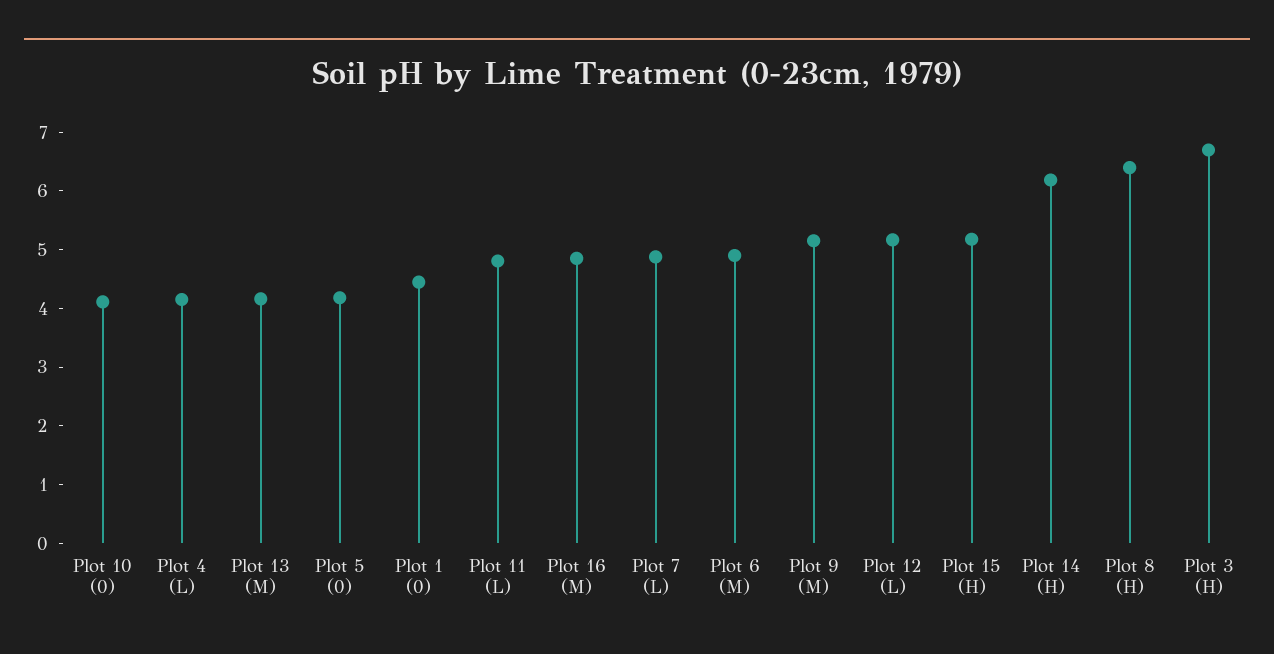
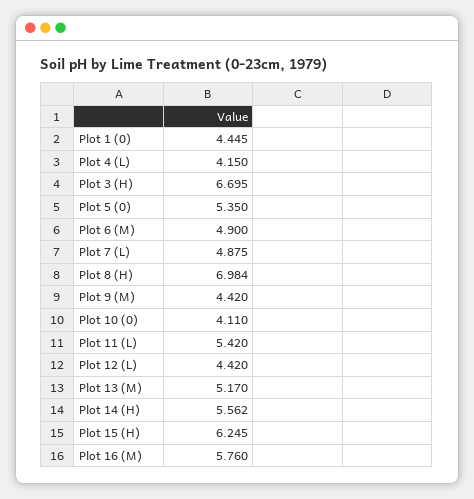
  {
    "Plot 10 (0)": 4.11,
    "Plot 4 (L)": 4.15,
-   "Plot 13 (M)": 4.2,
+   "Plot 13 (M)": 5.17,
-   "Plot 5 (0)": 4.2,
+   "Plot 5 (0)": 5.35,
    "Plot 1 (0)": 4.445,
-   "Plot 11 (L)": 4.8,
+   "Plot 11 (L)": 5.42,
-   "Plot 16 (M)": 4.8,
+   "Plot 16 (M)": 5.76,
    "Plot 7 (L)": 4.875,
    "Plot 6 (M)": 4.9,
-   "Plot 9 (M)": 5.2,
+   "Plot 9 (M)": 4.42,
-   "Plot 12 (L)": 5.2,
+   "Plot 12 (L)": 4.42,
-   "Plot 15 (H)": 5.2,
+   "Plot 15 (H)": 6.245,
-   "Plot 14 (H)": 6.2,
+   "Plot 14 (H)": 5.562,
-   "Plot 8 (H)": 6.4,
+   "Plot 8 (H)": 6.984,
    "Plot 3 (H)": 6.695
  }

